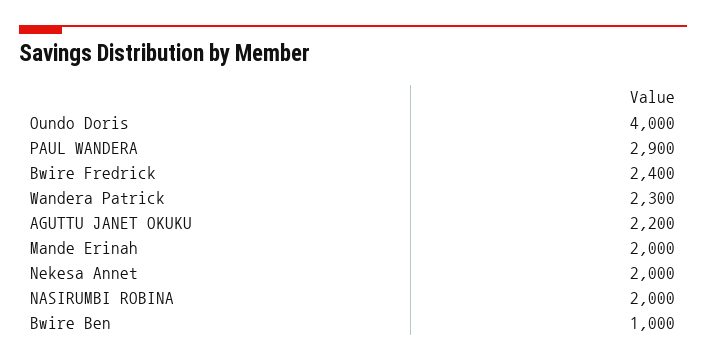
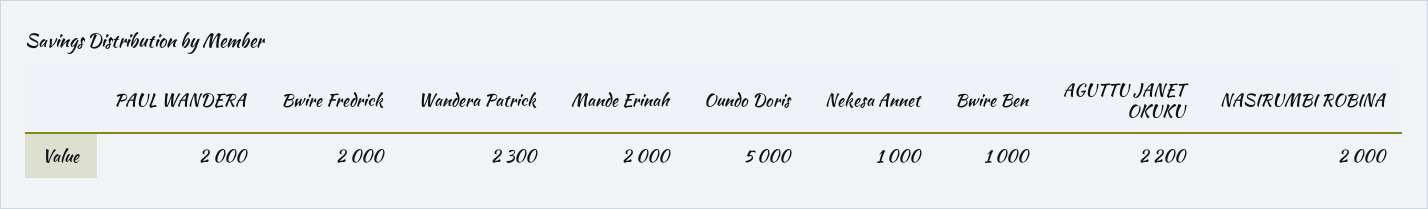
  {
-   "Oundo Doris": 4000,
+   "Oundo Doris": 5000,
-   "PAUL WANDERA": 2900,
+   "PAUL WANDERA": 2000,
-   "Bwire Fredrick": 2400,
+   "Bwire Fredrick": 2000,
    "Wandera Patrick": 2300,
    "AGUTTU JANET OKUKU": 2200,
    "Mande Erinah": 2000,
-   "Nekesa Annet": 2000,
+   "Nekesa Annet": 1000,
    "NASIRUMBI ROBINA": 2000,
    "Bwire Ben": 1000
  }

